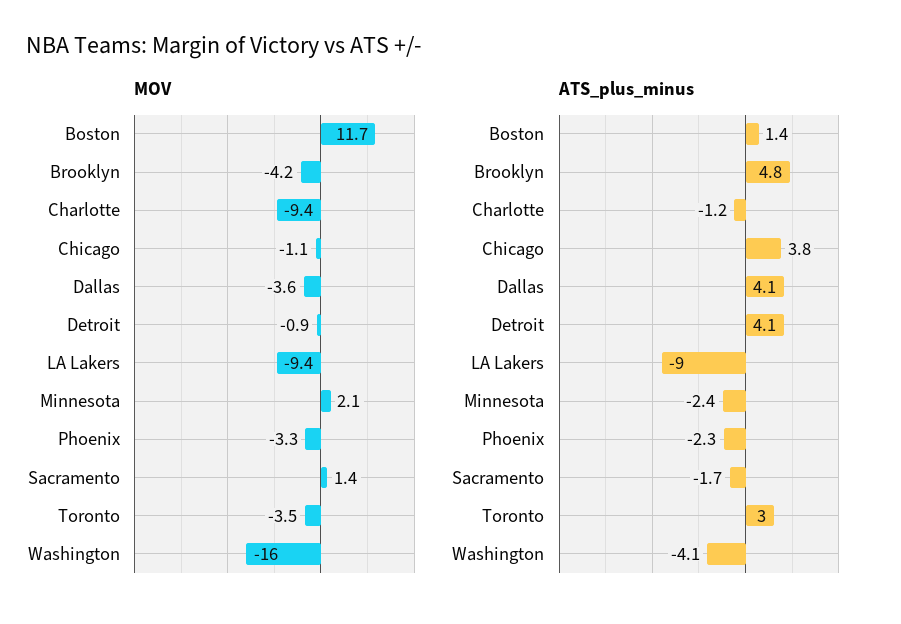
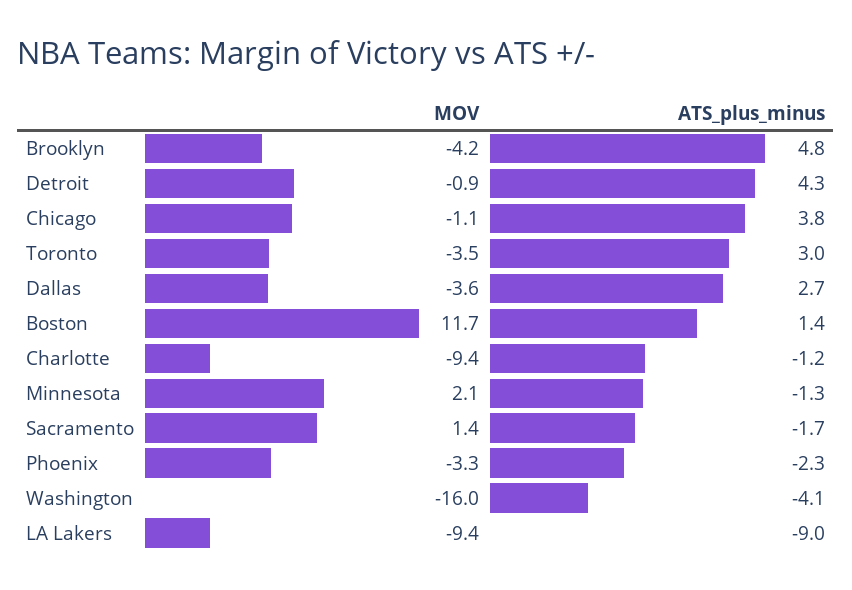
  {
    "MOV": {
      "Boston": 11.7,
      "Brooklyn": -4.2,
      "Charlotte": -9.4,
      "Chicago": -1.1,
      "Dallas": -3.6,
      "Detroit": -0.9,
      "LA Lakers": -9.4,
      "Minnesota": 2.1,
      "Phoenix": -3.3,
      "Sacramento": 1.4,
      "Toronto": -3.5,
      "Washington": -16
    },
    "ATS_plus_minus": {
      "Boston": 1.4,
      "Brooklyn": 4.8,
      "Charlotte": -1.2,
      "Chicago": 3.8,
-     "Dallas": 4.1,
+     "Dallas": 2.7,
-     "Detroit": 4.1,
+     "Detroit": 4.3,
      "LA Lakers": -9,
-     "Minnesota": -2.4,
+     "Minnesota": -1.3,
      "Phoenix": -2.3,
      "Sacramento": -1.7,
      "Toronto": 3,
      "Washington": -4.1
    }
  }

